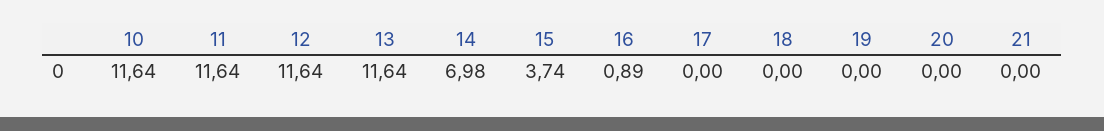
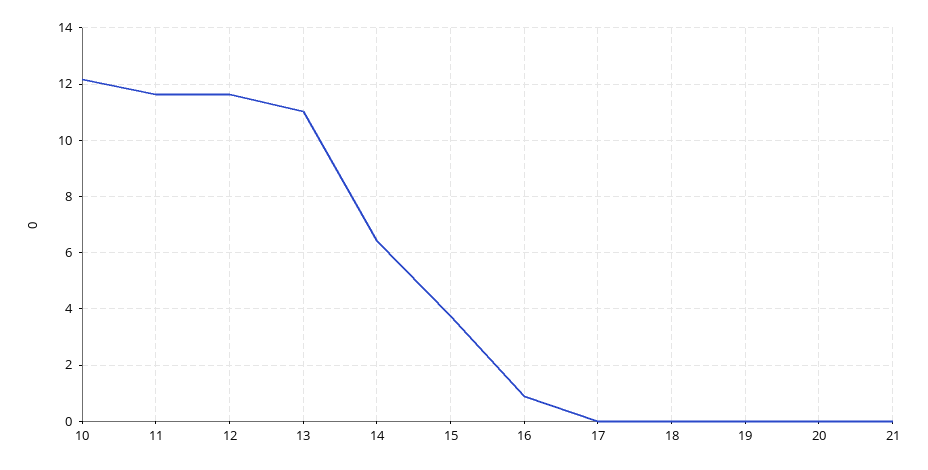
  {
-   "10": 11.64,
+   "10": 12.25,
    "11": 11.64,
    "12": 11.64,
-   "13": 11.64,
+   "13": 11,
-   "14": 6.98,
+   "14": 6.5,
    "15": 3.74,
    "16": 0.89,
    "17": 0,
    "18": 0,
    "19": 0,
    "20": 0,
    "21": 0
  }

